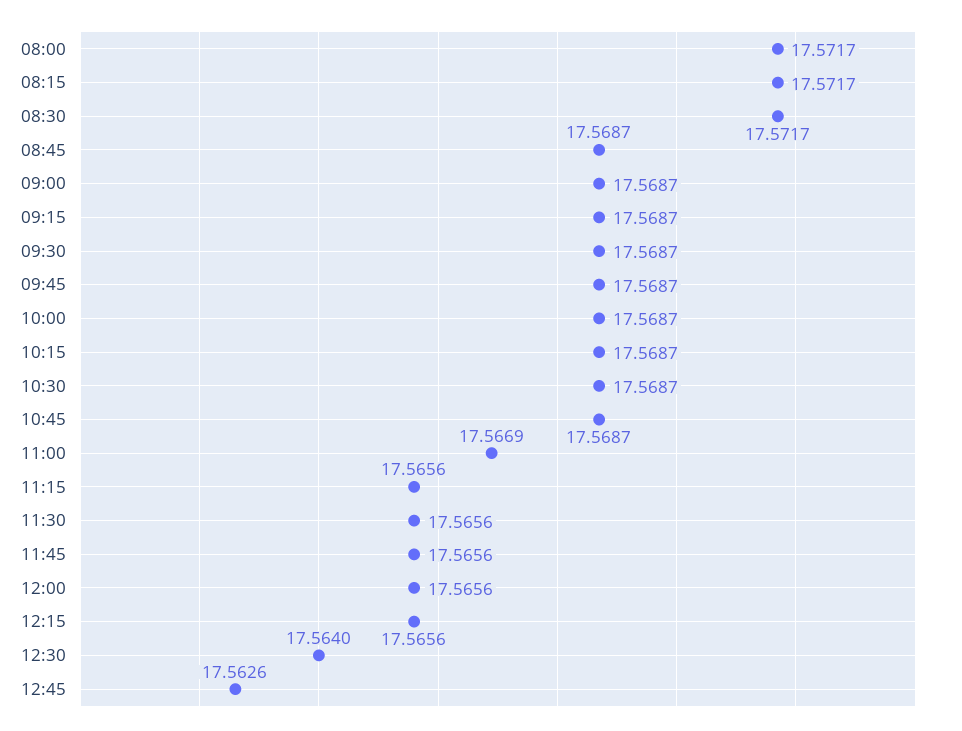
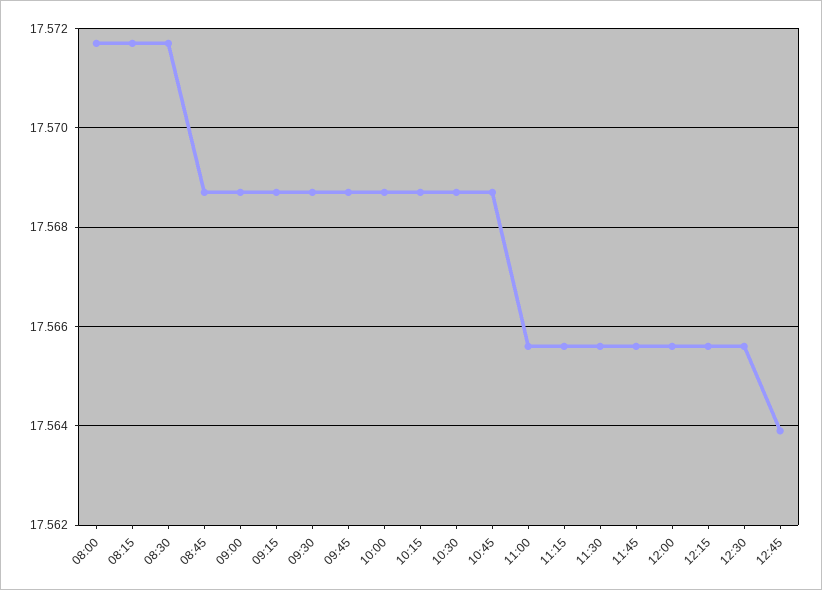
  {
    "08:00": 17.5717,
    "08:15": 17.5717,
    "08:30": 17.5717,
    "08:45": 17.5687,
    "09:00": 17.5687,
    "09:15": 17.5687,
    "09:30": 17.5687,
    "09:45": 17.5687,
    "10:00": 17.5687,
    "10:15": 17.5687,
    "10:30": 17.5687,
    "10:45": 17.5687,
-   "11:00": 17.5669,
+   "11:00": 17.5655,
    "11:15": 17.5656,
    "11:30": 17.5656,
    "11:45": 17.5656,
    "12:00": 17.5656,
    "12:15": 17.5656,
-   "12:30": 17.564,
+   "12:30": 17.5655,
-   "12:45": 17.5626
+   "12:45": 17.564
  }

